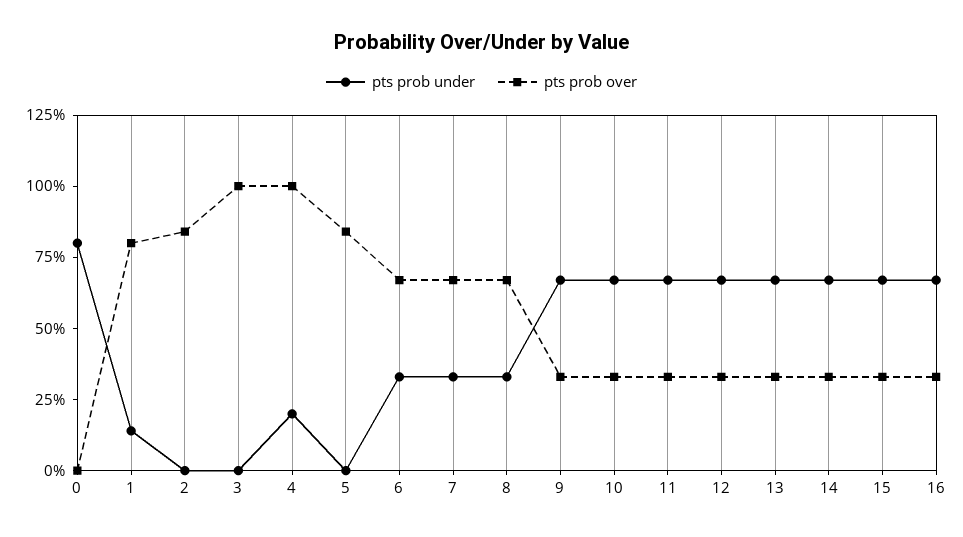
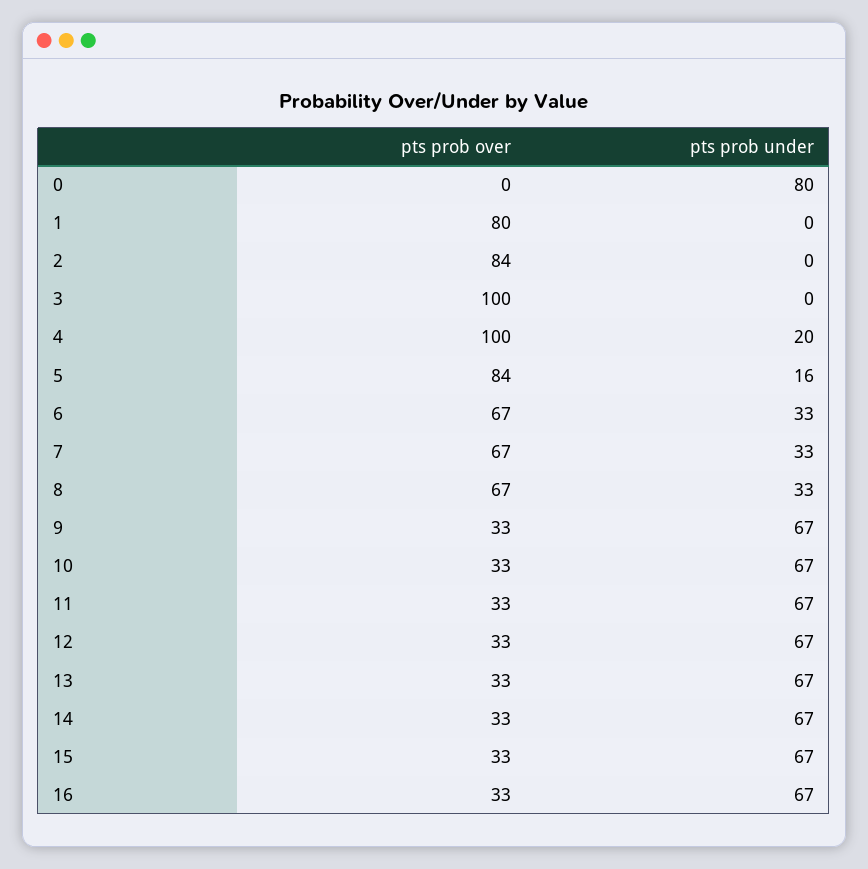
  {
    "pts prob under": {
      "0": 80,
-     "1": 15,
+     "1": 0,
      "2": 0,
      "3": 0,
      "4": 20,
-     "5": 0,
+     "5": 16,
      "6": 33,
      "7": 33,
      "8": 33,
      "9": 67,
      "10": 67,
      "11": 67,
      "12": 67,
      "13": 67,
      "14": 67,
      "15": 67,
      "16": 67
    },
    "pts prob over": {
      "0": 0,
      "1": 80,
      "2": 84,
      "3": 100,
      "4": 100,
      "5": 84,
      "6": 67,
      "7": 67,
      "8": 67,
      "9": 33,
      "10": 33,
      "11": 33,
      "12": 33,
      "13": 33,
      "14": 33,
      "15": 33,
      "16": 33
    }
  }

